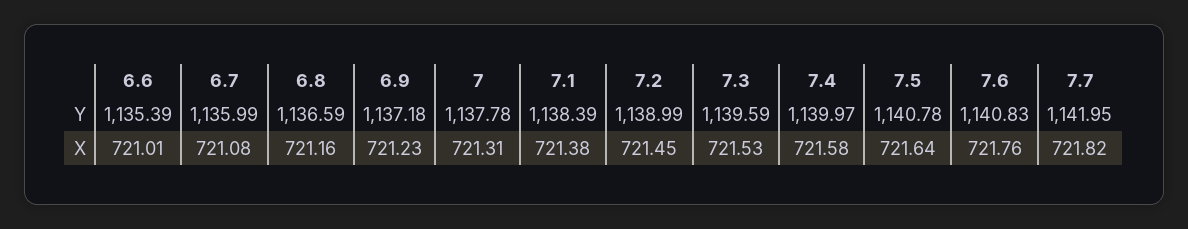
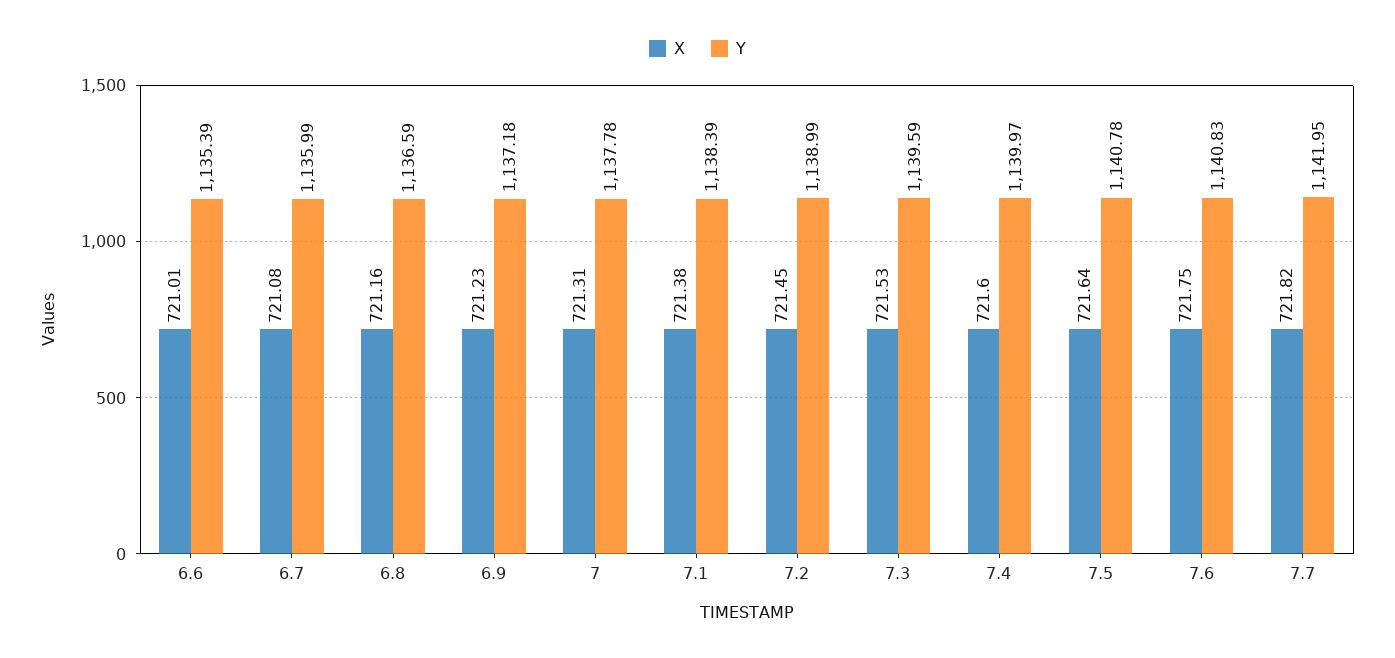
  {
    "Y": {
      "6.6": 1135.39,
      "6.7": 1135.99,
      "6.8": 1136.59,
      "6.9": 1137.18,
      "7": 1137.78,
      "7.1": 1138.39,
      "7.2": 1138.99,
      "7.3": 1139.59,
      "7.4": 1139.97,
      "7.5": 1140.78,
      "7.6": 1140.83,
      "7.7": 1141.95
    },
    "X": {
      "6.6": 721.01,
      "6.7": 721.08,
      "6.8": 721.16,
      "6.9": 721.23,
      "7": 721.31,
      "7.1": 721.38,
      "7.2": 721.45,
      "7.3": 721.53,
-     "7.4": 721.58,
+     "7.4": 721.6,
      "7.5": 721.64,
-     "7.6": 721.76,
+     "7.6": 721.75,
      "7.7": 721.82
    }
  }

